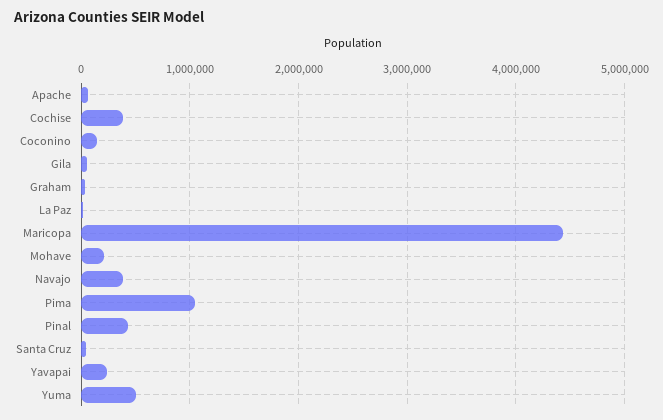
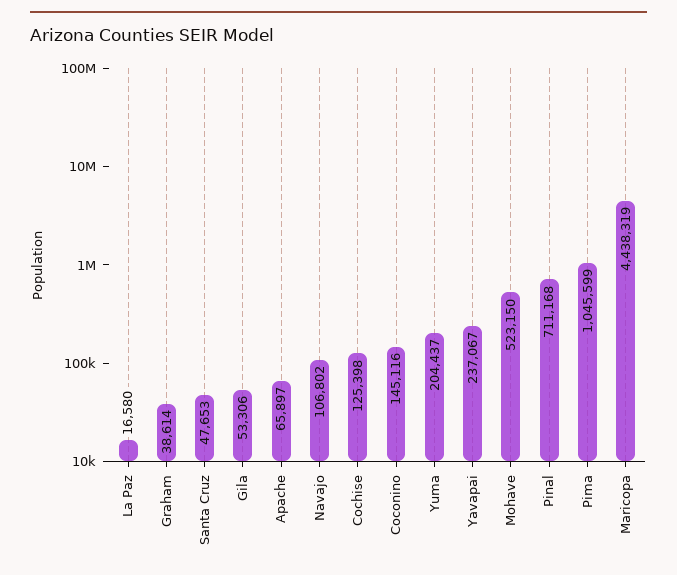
  {
    "Apache": 65897,
-   "Cochise": 400000,
+   "Cochise": 125398,
    "Coconino": 145116,
    "Gila": 53306,
    "Graham": 38614,
    "La Paz": 16580,
    "Maricopa": 4438319,
-   "Mohave": 200000,
+   "Mohave": 523150,
-   "Navajo": 400000,
+   "Navajo": 106802,
    "Pima": 1045599,
-   "Pinal": 400000,
+   "Pinal": 711168,
    "Santa Cruz": 47653,
    "Yavapai": 237067,
-   "Yuma": 500000
+   "Yuma": 204437
  }

